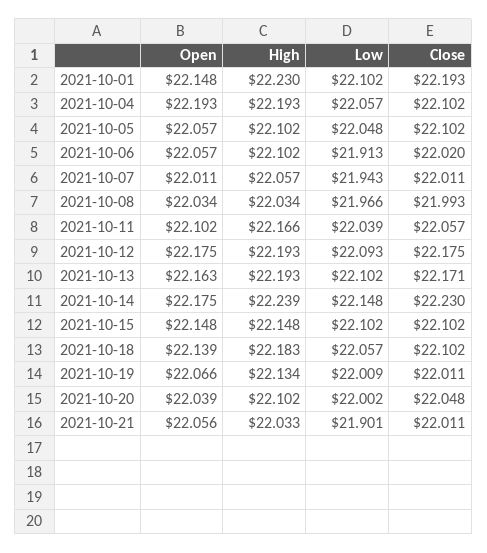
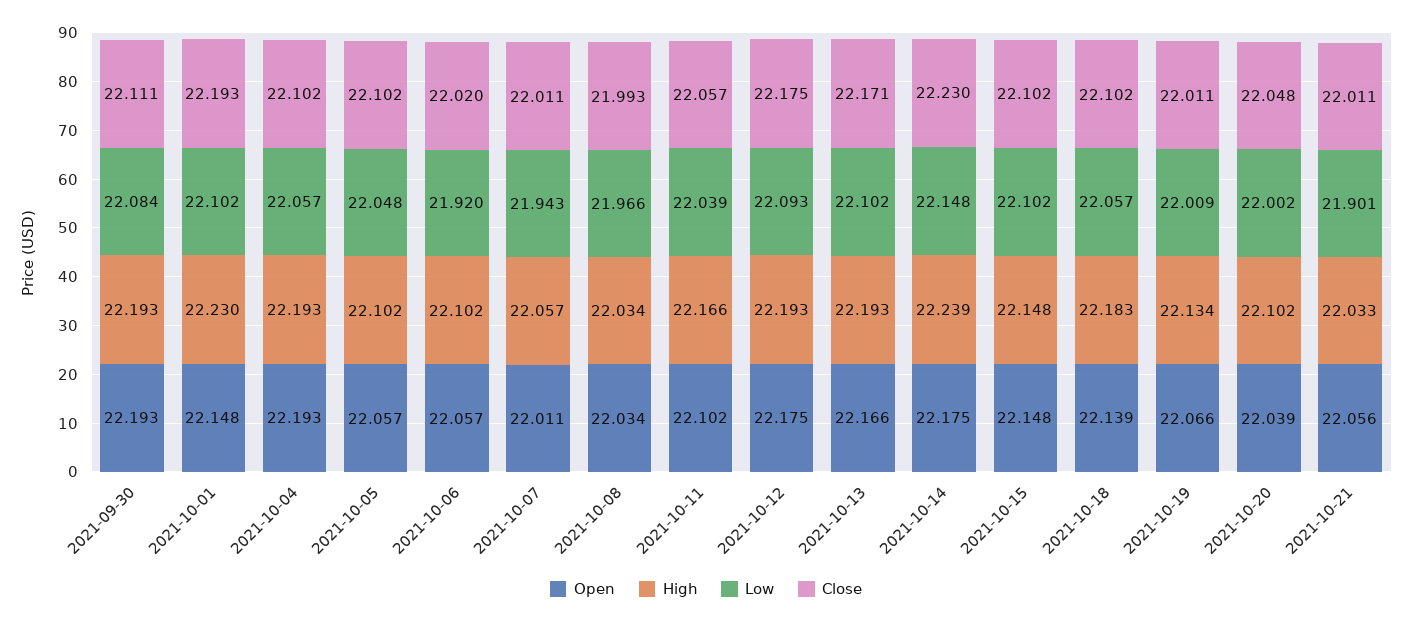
  {
    "Open": {
      "2021-10-01": 22.148,
      "2021-10-04": 22.193,
      "2021-10-05": 22.057,
      "2021-10-06": 22.057,
      "2021-10-07": 22.011,
      "2021-10-08": 22.034,
      "2021-10-11": 22.102,
      "2021-10-12": 22.175,
-     "2021-10-13": 22.163,
+     "2021-10-13": 22.166,
      "2021-10-14": 22.175,
      "2021-10-15": 22.148,
      "2021-10-18": 22.139,
      "2021-10-19": 22.066,
      "2021-10-20": 22.039,
-     "2021-10-21": 22.056
+     "2021-10-21": 22.056,
+     "2021-09-30": 22.193
    },
    "High": {
      "2021-10-01": 22.23,
      "2021-10-04": 22.193,
      "2021-10-05": 22.102,
      "2021-10-06": 22.102,
      "2021-10-07": 22.057,
      "2021-10-08": 22.034,
      "2021-10-11": 22.166,
      "2021-10-12": 22.193,
      "2021-10-13": 22.193,
      "2021-10-14": 22.239,
      "2021-10-15": 22.148,
      "2021-10-18": 22.183,
      "2021-10-19": 22.134,
      "2021-10-20": 22.102,
-     "2021-10-21": 22.033
+     "2021-10-21": 22.033,
+     "2021-09-30": 22.193
    },
    "Low": {
      "2021-10-01": 22.102,
      "2021-10-04": 22.057,
      "2021-10-05": 22.048,
-     "2021-10-06": 21.913,
+     "2021-10-06": 21.92,
      "2021-10-07": 21.943,
      "2021-10-08": 21.966,
      "2021-10-11": 22.039,
      "2021-10-12": 22.093,
      "2021-10-13": 22.102,
      "2021-10-14": 22.148,
      "2021-10-15": 22.102,
      "2021-10-18": 22.057,
      "2021-10-19": 22.009,
      "2021-10-20": 22.002,
-     "2021-10-21": 21.901
+     "2021-10-21": 21.901,
+     "2021-09-30": 22.084
    },
    "Close": {
      "2021-10-01": 22.193,
      "2021-10-04": 22.102,
      "2021-10-05": 22.102,
      "2021-10-06": 22.02,
      "2021-10-07": 22.011,
      "2021-10-08": 21.993,
      "2021-10-11": 22.057,
      "2021-10-12": 22.175,
      "2021-10-13": 22.171,
      "2021-10-14": 22.23,
      "2021-10-15": 22.102,
      "2021-10-18": 22.102,
      "2021-10-19": 22.011,
      "2021-10-20": 22.048,
-     "2021-10-21": 22.011
+     "2021-10-21": 22.011,
+     "2021-09-30": 22.111
    }
  }

